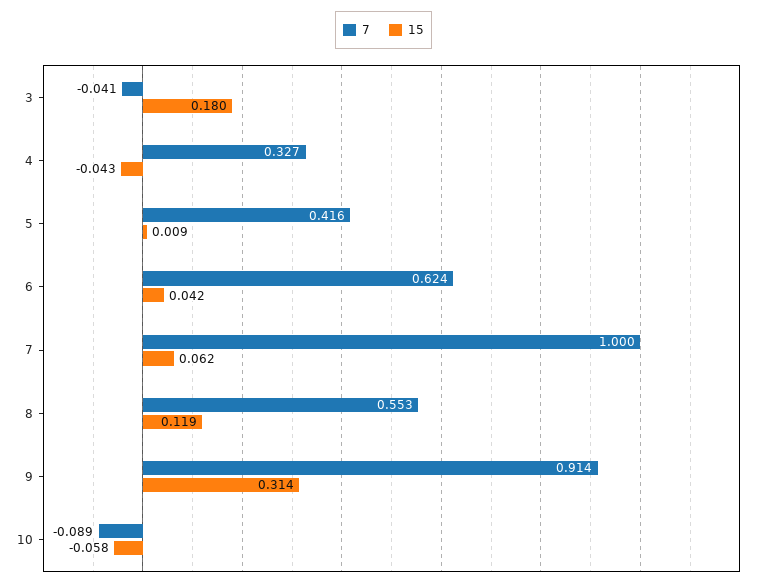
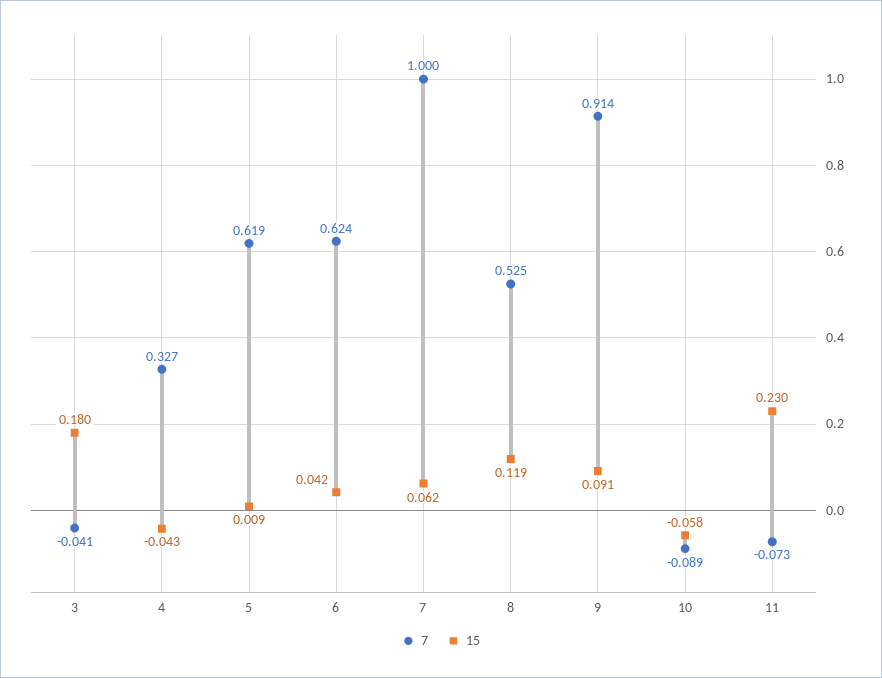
  {
    "7": {
      "3": -0.041,
      "4": 0.327,
-     "5": 0.416,
+     "5": 0.619,
      "6": 0.624,
      "7": 1,
-     "8": 0.553,
+     "8": 0.525,
      "9": 0.914,
-     "10": -0.089
+     "10": -0.089,
+     "11": -0.073
    },
    "15": {
      "3": 0.18,
      "4": -0.043,
      "5": 0.009,
      "6": 0.042,
      "7": 0.062,
      "8": 0.119,
-     "9": 0.314,
+     "9": 0.091,
-     "10": -0.058
+     "10": -0.058,
+     "11": 0.23
    }
  }

